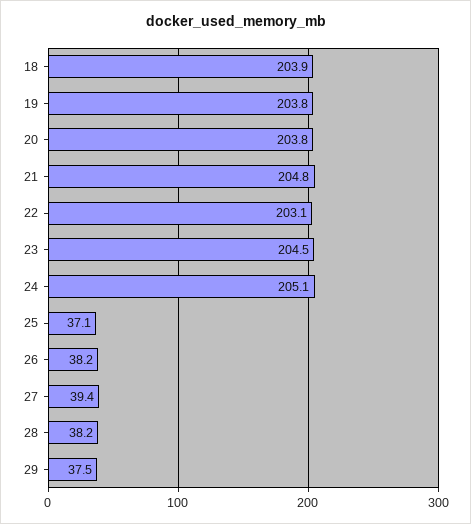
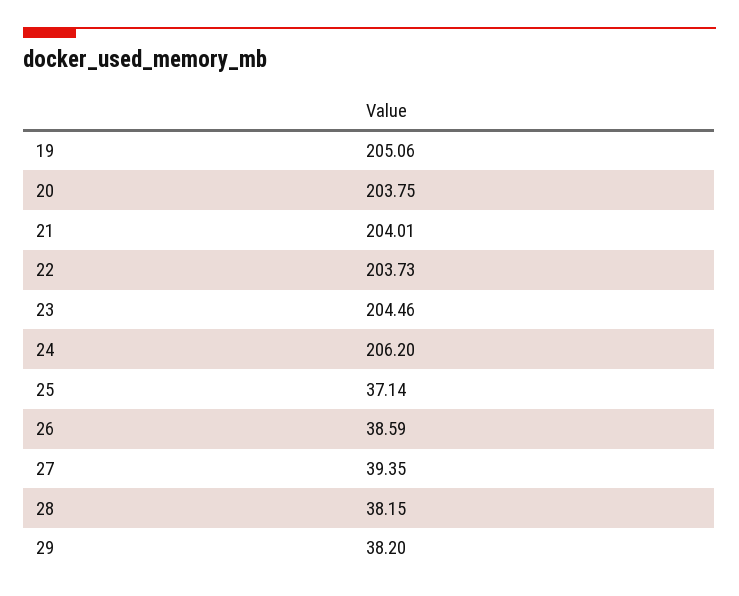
  {
-   "18": 203.9,
-   "19": 203.8,
+   "19": 205.06,
    "20": 203.75,
-   "21": 204.8,
+   "21": 204.01,
-   "22": 203.1,
+   "22": 203.73,
    "23": 204.46,
-   "24": 205.1,
+   "24": 206.2,
    "25": 37.14,
-   "26": 38.2,
+   "26": 38.59,
    "27": 39.35,
    "28": 38.15,
-   "29": 37.5
+   "29": 38.2
  }

